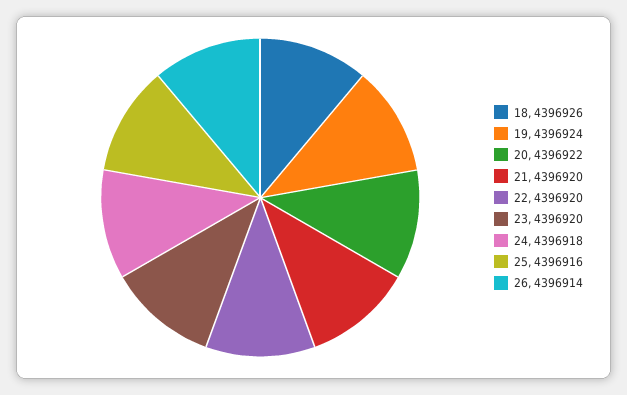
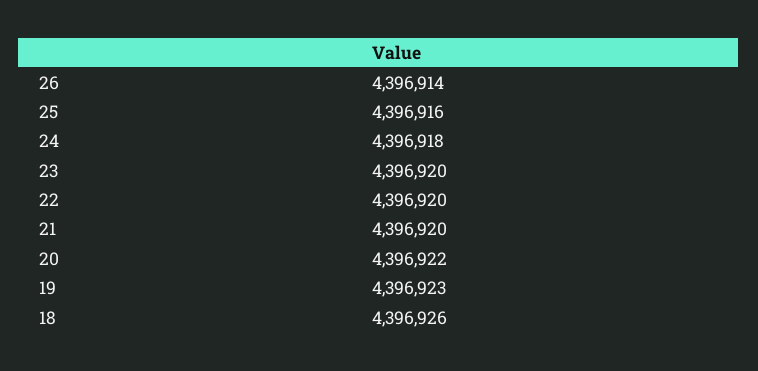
  {
    "18": 4396926,
-   "19": 4396924,
+   "19": 4396923,
    "20": 4396922,
    "21": 4396920,
    "22": 4396920,
    "23": 4396920,
    "24": 4396918,
    "25": 4396916,
    "26": 4396914
  }

